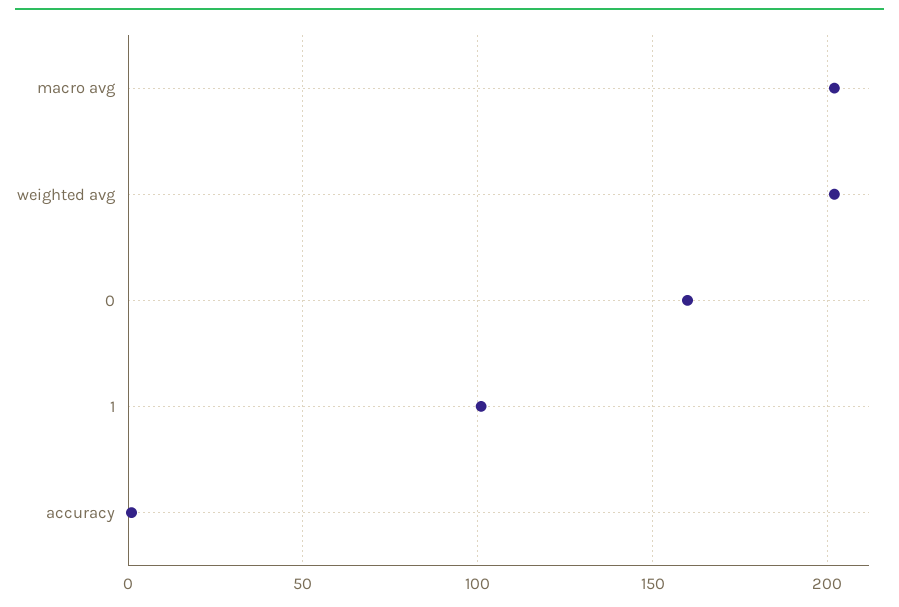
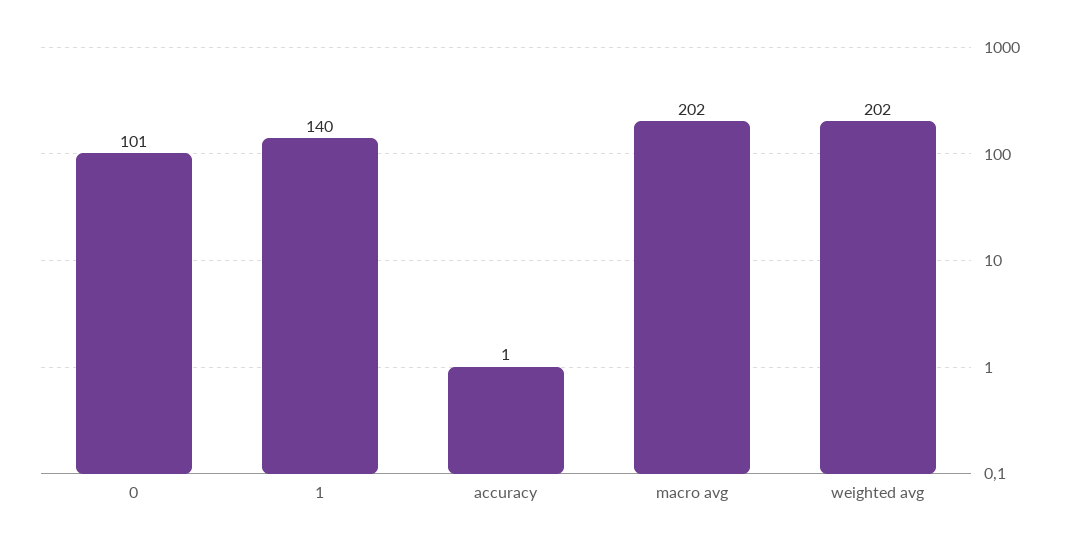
  {
    "macro avg": 202,
    "weighted avg": 202,
-   "0": 160,
+   "0": 101,
-   "1": 100,
+   "1": 140,
    "accuracy": 1
  }

